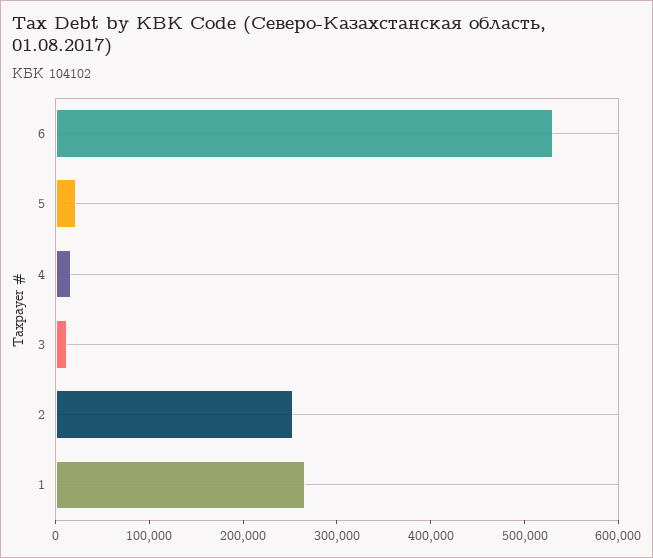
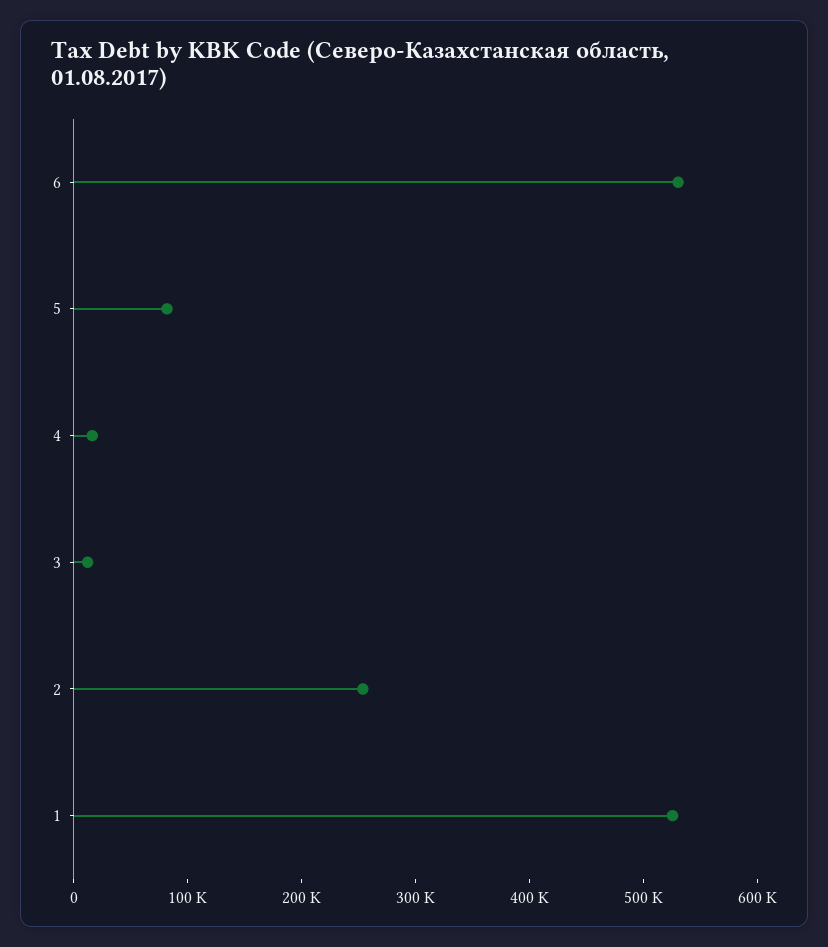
  {
    "6": 540000,
-   "5": 20000,
+   "5": 80000,
    "4": 20000,
    "3": 20000,
    "2": 260000,
-   "1": 260000
+   "1": 520000
  }

